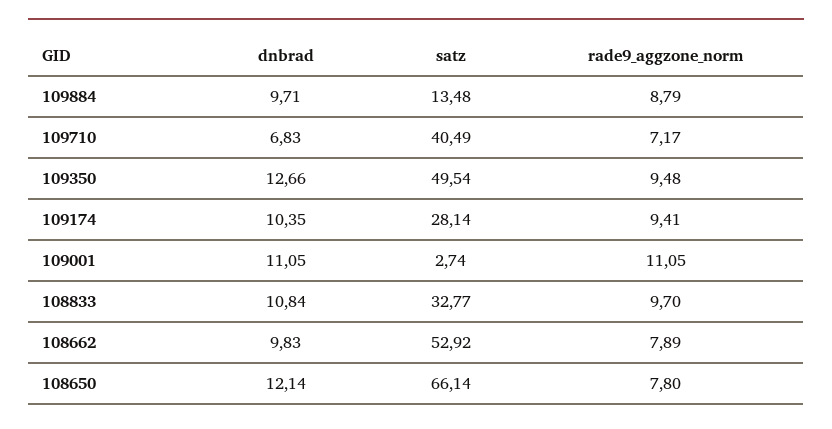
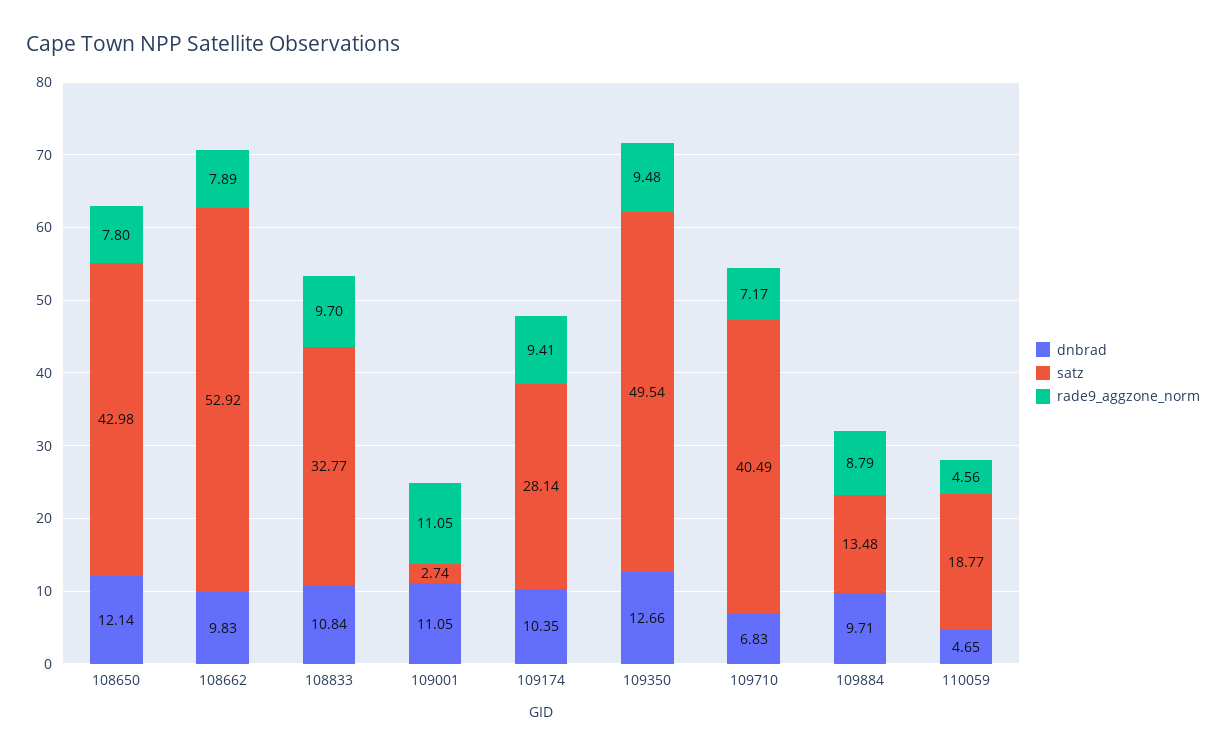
  {
    "dnbrad": {
      "109884": 9.71,
      "109710": 6.83,
      "109350": 12.66,
      "109174": 10.35,
      "109001": 11.05,
      "108833": 10.84,
      "108662": 9.83,
-     "108650": 12.14
+     "108650": 12.14,
+     "110059": 4.65
    },
    "satz": {
      "109884": 13.48,
      "109710": 40.49,
      "109350": 49.54,
      "109174": 28.14,
      "109001": 2.74,
      "108833": 32.77,
      "108662": 52.92,
-     "108650": 66.14
+     "108650": 42.98,
+     "110059": 18.77
    },
    "rade9_aggzone_norm": {
      "109884": 8.79,
      "109710": 7.17,
      "109350": 9.48,
      "109174": 9.41,
      "109001": 11.05,
      "108833": 9.7,
      "108662": 7.89,
-     "108650": 7.8
+     "108650": 7.8,
+     "110059": 4.56
    }
  }

